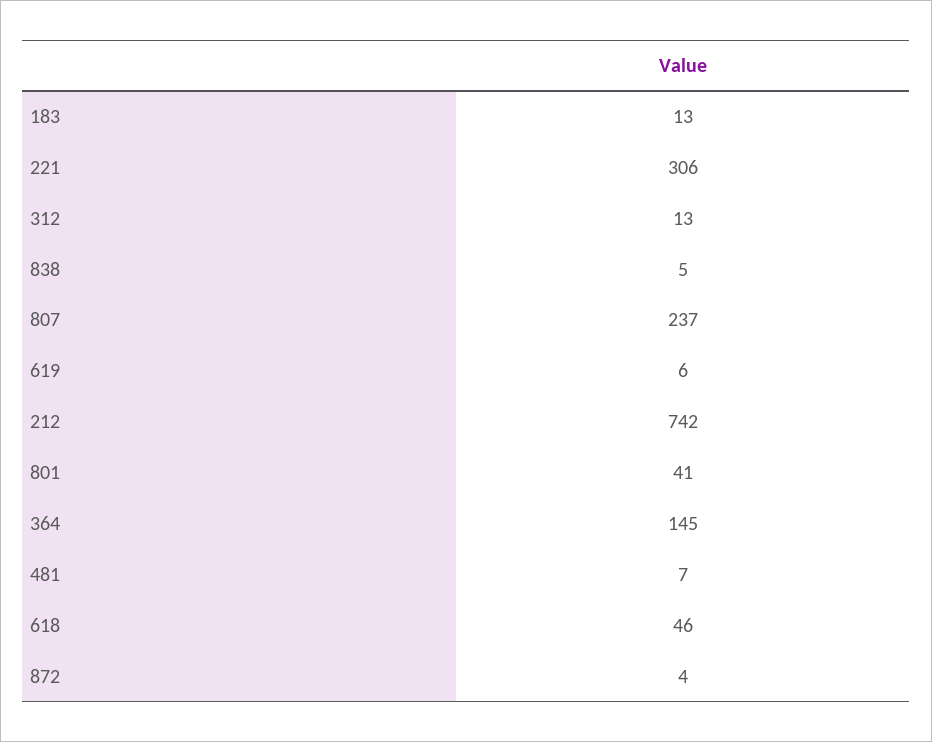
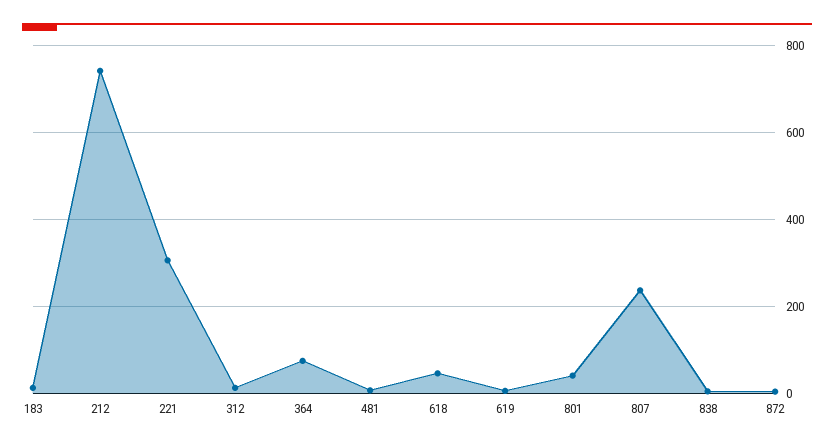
  {
    "183": 13,
    "221": 306,
    "312": 13,
    "838": 5,
    "807": 237,
    "619": 6,
    "212": 742,
    "801": 41,
-   "364": 145,
+   "364": 80,
    "481": 7,
    "618": 46,
    "872": 4
  }

